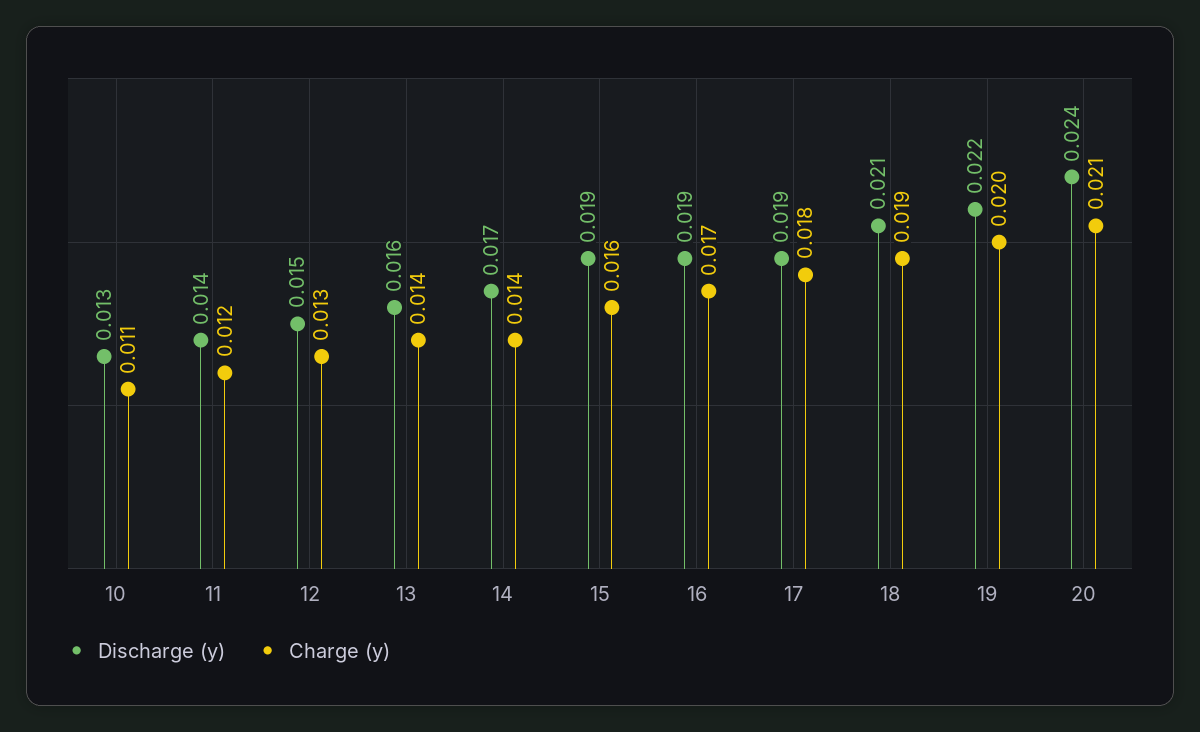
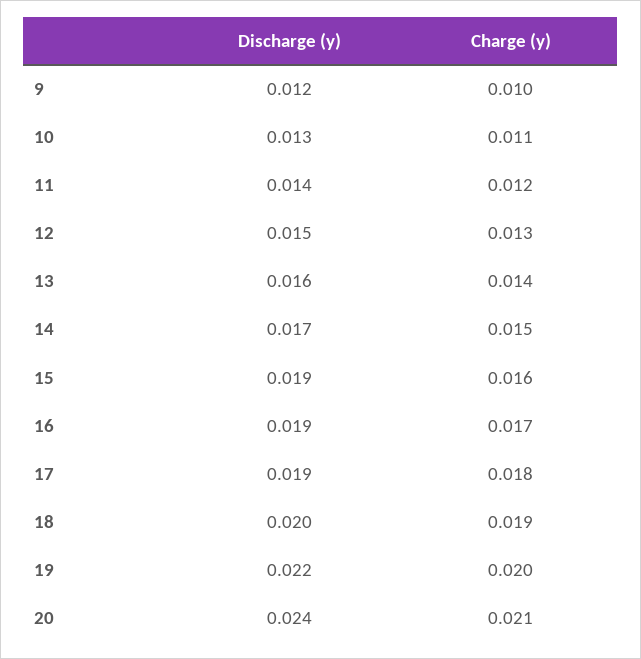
  {
    "Discharge (y)": {
      "10": 0.013,
      "11": 0.014,
      "12": 0.015,
      "13": 0.016,
      "14": 0.017,
      "15": 0.019,
      "16": 0.019,
      "17": 0.019,
-     "18": 0.021,
+     "18": 0.02,
      "19": 0.022,
-     "20": 0.024
+     "20": 0.024,
+     "9": 0.012
    },
    "Charge (y)": {
      "10": 0.011,
      "11": 0.012,
      "12": 0.013,
      "13": 0.014,
-     "14": 0.014,
+     "14": 0.015,
      "15": 0.016,
      "16": 0.017,
      "17": 0.018,
      "18": 0.019,
      "19": 0.02,
-     "20": 0.021
+     "20": 0.021,
+     "9": 0.01
    }
  }

